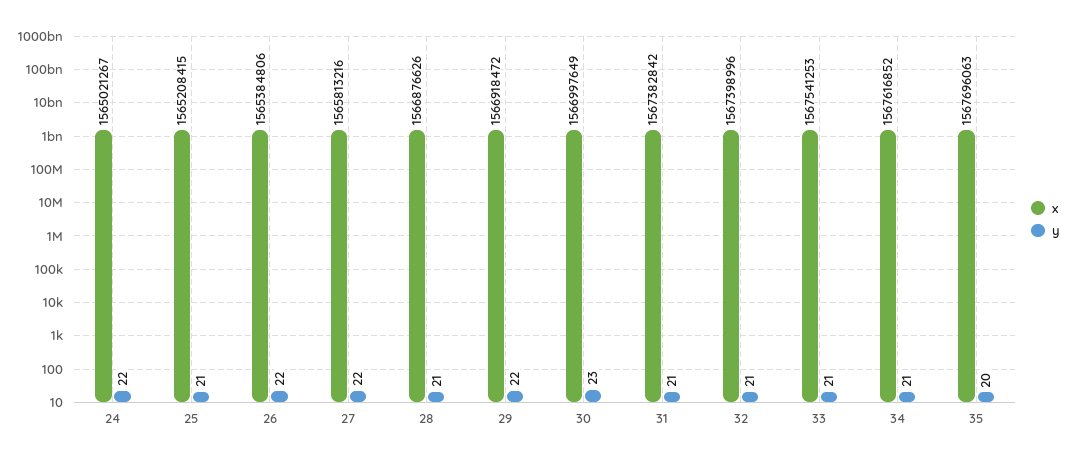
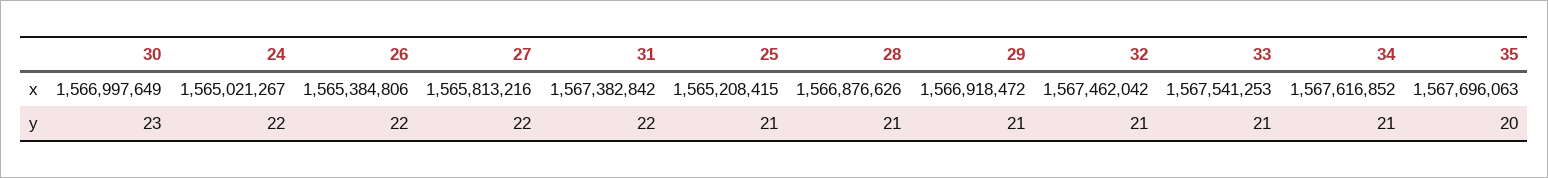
  {
    "x": {
      "24": 1565021267,
      "25": 1565208415,
      "26": 1565384806,
      "27": 1565813216,
      "28": 1566876626,
      "29": 1566918472,
      "30": 1566997649,
      "31": 1567382842,
-     "32": 1567398996,
+     "32": 1567462042,
      "33": 1567541253,
      "34": 1567616852,
      "35": 1567696063
    },
    "y": {
      "24": 22,
      "25": 21,
      "26": 22,
      "27": 22,
      "28": 21,
-     "29": 22,
+     "29": 21,
      "30": 23,
-     "31": 21,
+     "31": 22,
      "32": 21,
      "33": 21,
      "34": 21,
      "35": 20
    }
  }

